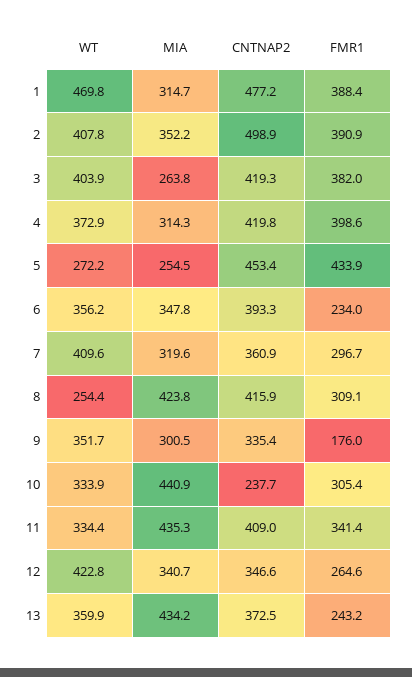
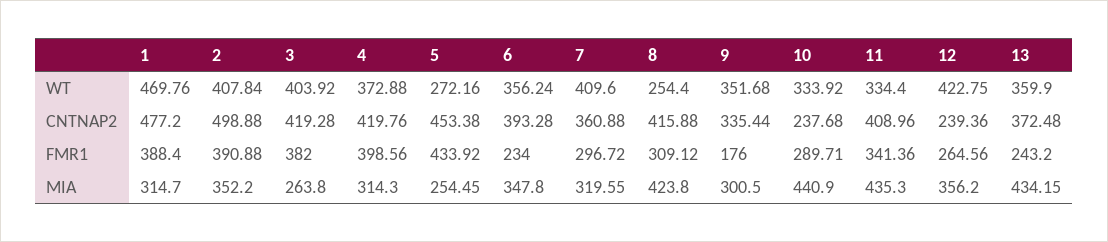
  {
    "WT": {
      "1": 469.76,
      "2": 407.84,
      "3": 403.92,
      "4": 372.88,
      "5": 272.16,
      "6": 356.24,
      "7": 409.6,
      "8": 254.4,
      "9": 351.68,
      "10": 333.92,
      "11": 334.4,
      "12": 422.75,
      "13": 359.9
    },
    "MIA": {
      "1": 314.7,
      "2": 352.2,
      "3": 263.8,
      "4": 314.3,
      "5": 254.45,
      "6": 347.8,
      "7": 319.55,
      "8": 423.8,
      "9": 300.5,
      "10": 440.9,
      "11": 435.3,
-     "12": 340.7,
+     "12": 356.2,
      "13": 434.15
    },
    "CNTNAP2": {
      "1": 477.2,
      "2": 498.88,
      "3": 419.28,
      "4": 419.76,
      "5": 453.38,
      "6": 393.28,
      "7": 360.88,
      "8": 415.88,
      "9": 335.44,
      "10": 237.68,
      "11": 408.96,
-     "12": 346.6,
+     "12": 239.36,
      "13": 372.48
    },
    "FMR1": {
      "1": 388.4,
      "2": 390.88,
      "3": 382,
      "4": 398.56,
      "5": 433.92,
      "6": 234,
      "7": 296.72,
      "8": 309.12,
      "9": 176,
-     "10": 305.4,
+     "10": 289.71,
      "11": 341.36,
      "12": 264.56,
      "13": 243.2
    }
  }

